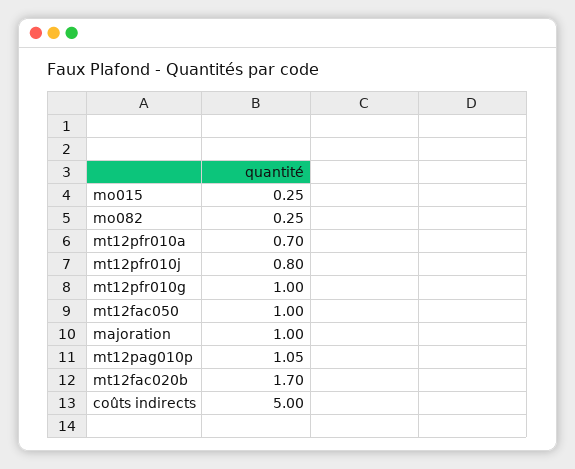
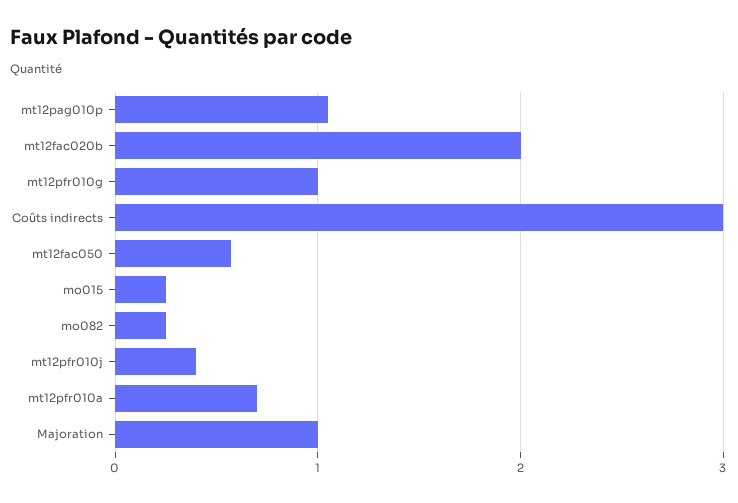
  {
    "mo015": 0.25,
    "mo082": 0.25,
    "mt12pfr010a": 0.7,
-   "mt12pfr010j": 0.8,
+   "mt12pfr010j": 0.4,
    "mt12pfr010g": 1,
-   "mt12fac050": 1,
+   "mt12fac050": 0.6,
    "majoration": 1,
    "mt12pag010p": 1.05,
-   "mt12fac020b": 1.7,
+   "mt12fac020b": 2,
-   "coûts indirects": 5
+   "coûts indirects": 3
  }

